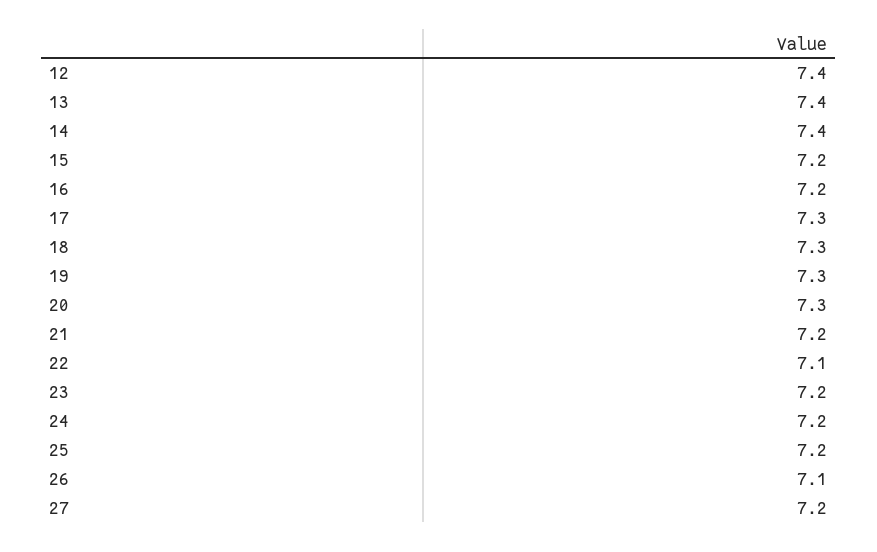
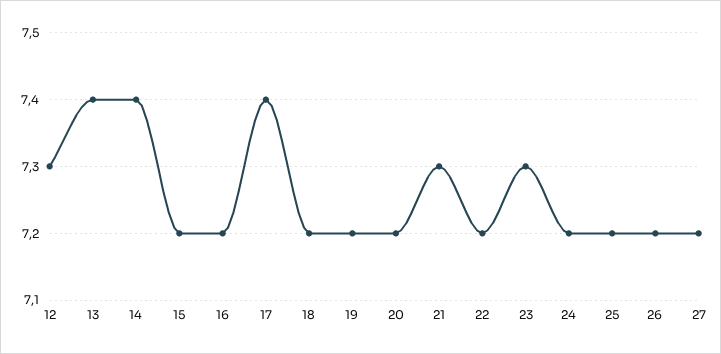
  {
-   "12": 7.4,
+   "12": 7.3,
    "13": 7.4,
    "14": 7.4,
    "15": 7.2,
    "16": 7.2,
-   "17": 7.3,
+   "17": 7.4,
-   "18": 7.3,
+   "18": 7.2,
-   "19": 7.3,
+   "19": 7.2,
-   "20": 7.3,
+   "20": 7.2,
-   "21": 7.2,
+   "21": 7.3,
-   "22": 7.1,
+   "22": 7.2,
-   "23": 7.2,
+   "23": 7.3,
    "24": 7.2,
    "25": 7.2,
-   "26": 7.1,
+   "26": 7.2,
    "27": 7.2
  }

